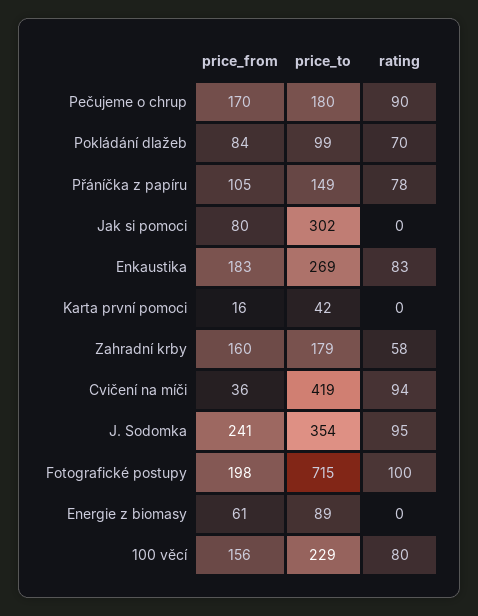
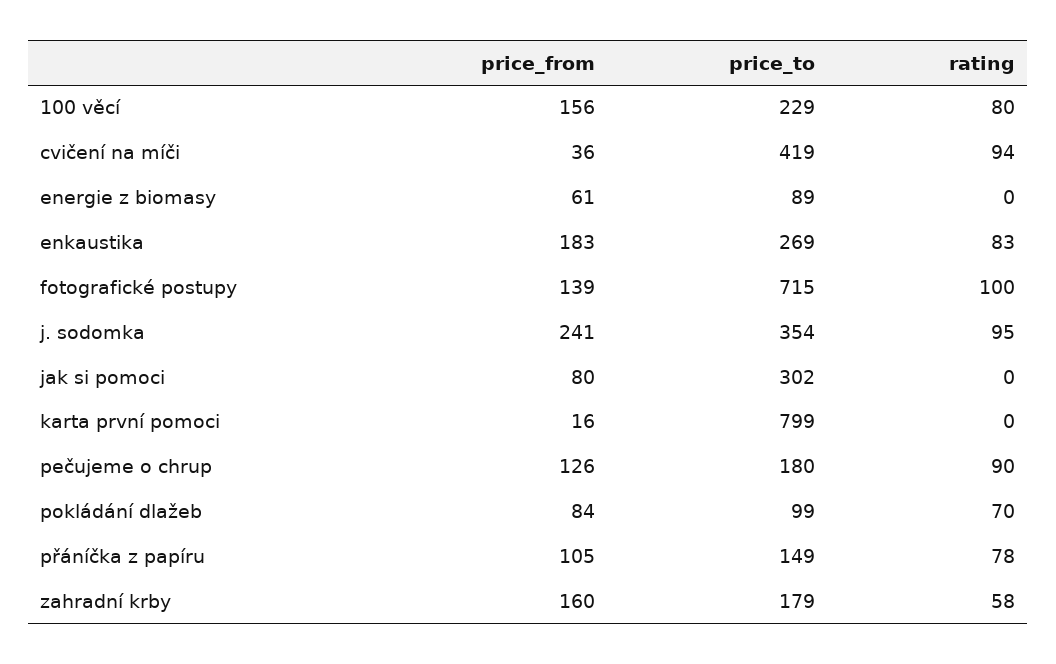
  {
    "price_from": {
-     "Pečujeme o chrup": 170,
+     "Pečujeme o chrup": 126,
      "Pokládání dlažeb": 84,
      "Přáníčka z papíru": 105,
      "Jak si pomoci": 80,
      "Enkaustika": 183,
      "Karta první pomoci": 16,
      "Zahradní krby": 160,
      "Cvičení na míči": 36,
      "J. Sodomka": 241,
-     "Fotografické postupy": 198,
+     "Fotografické postupy": 139,
      "Energie z biomasy": 61,
      "100 věcí": 156
    },
    "price_to": {
      "Pečujeme o chrup": 180,
      "Pokládání dlažeb": 99,
      "Přáníčka z papíru": 149,
      "Jak si pomoci": 302,
      "Enkaustika": 269,
-     "Karta první pomoci": 42,
+     "Karta první pomoci": 799,
      "Zahradní krby": 179,
      "Cvičení na míči": 419,
      "J. Sodomka": 354,
      "Fotografické postupy": 715,
      "Energie z biomasy": 89,
      "100 věcí": 229
    },
    "rating": {
      "Pečujeme o chrup": 90,
      "Pokládání dlažeb": 70,
      "Přáníčka z papíru": 78,
      "Jak si pomoci": 0,
      "Enkaustika": 83,
      "Karta první pomoci": 0,
      "Zahradní krby": 58,
      "Cvičení na míči": 94,
      "J. Sodomka": 95,
      "Fotografické postupy": 100,
      "Energie z biomasy": 0,
      "100 věcí": 80
    }
  }

